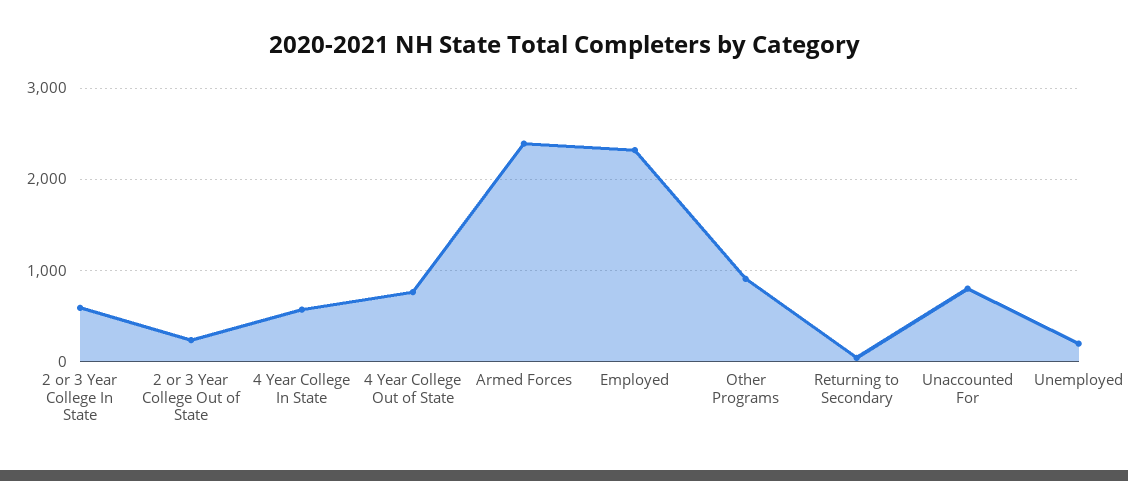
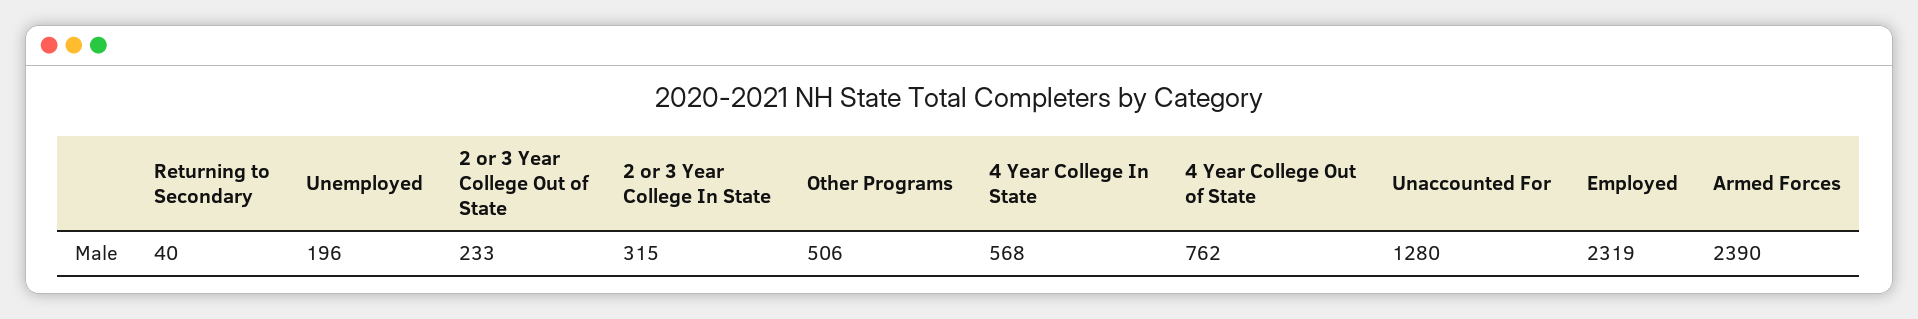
  {
-   "2 or 3 Year College In State": 600,
+   "2 or 3 Year College In State": 315,
    "2 or 3 Year College Out of State": 233,
    "4 Year College In State": 568,
    "4 Year College Out of State": 762,
    "Armed Forces": 2390,
    "Employed": 2319,
-   "Other Programs": 900,
+   "Other Programs": 506,
    "Returning to Secondary": 40,
-   "Unaccounted For": 800,
+   "Unaccounted For": 1280,
    "Unemployed": 196
  }

